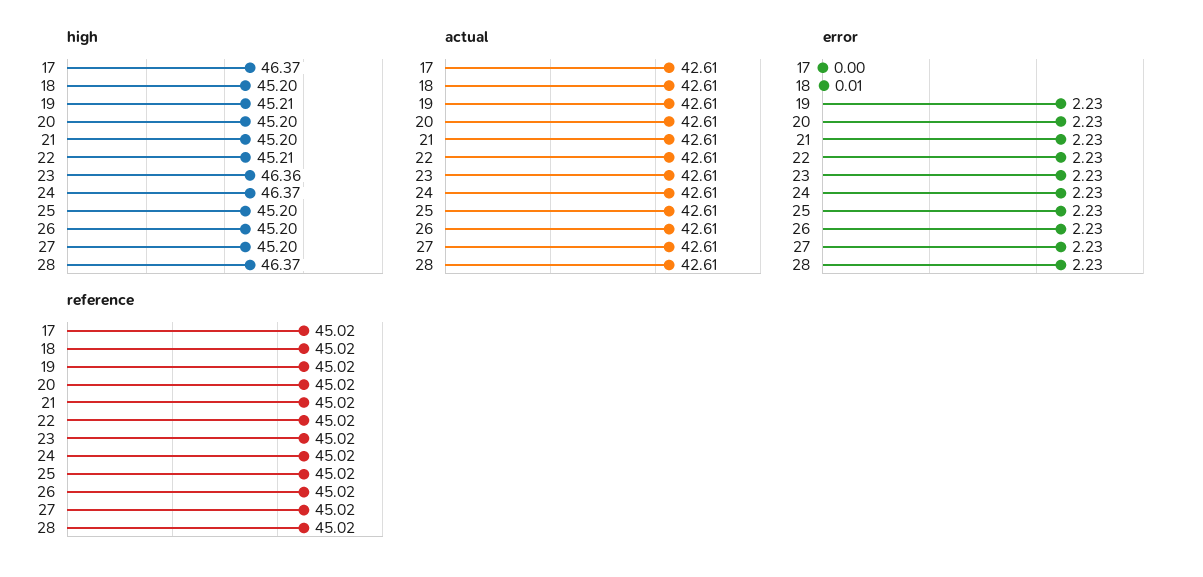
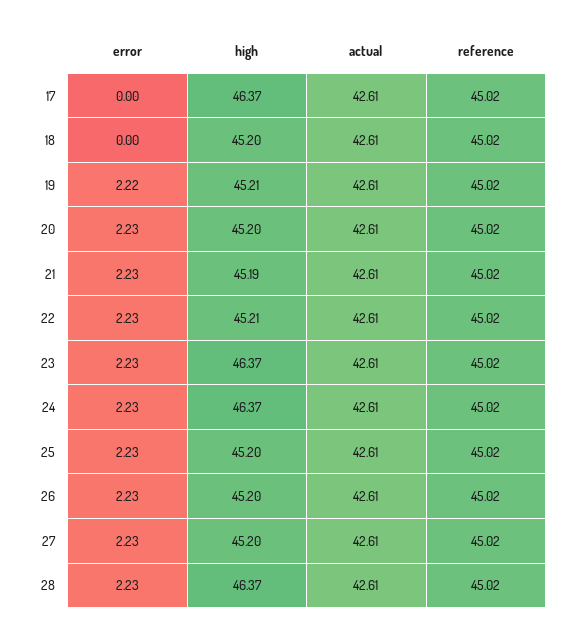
  {
    "high": {
      "17": 46.37,
      "18": 45.2,
      "19": 45.21,
      "20": 45.2,
-     "21": 45.2,
+     "21": 45.19,
      "22": 45.21,
-     "23": 46.36,
+     "23": 46.37,
      "24": 46.37,
      "25": 45.2,
      "26": 45.2,
      "27": 45.2,
      "28": 46.37
    },
    "actual": {
      "17": 42.61,
      "18": 42.61,
      "19": 42.61,
      "20": 42.61,
      "21": 42.61,
      "22": 42.61,
      "23": 42.61,
      "24": 42.61,
      "25": 42.61,
      "26": 42.61,
      "27": 42.61,
      "28": 42.61
    },
    "error": {
      "17": 0,
-     "18": 0.01,
+     "18": 0,
-     "19": 2.23,
+     "19": 2.22,
      "20": 2.23,
      "21": 2.23,
      "22": 2.23,
      "23": 2.23,
      "24": 2.23,
      "25": 2.23,
      "26": 2.23,
      "27": 2.23,
      "28": 2.23
    },
    "reference": {
      "17": 45.02,
      "18": 45.02,
      "19": 45.02,
      "20": 45.02,
      "21": 45.02,
      "22": 45.02,
      "23": 45.02,
      "24": 45.02,
      "25": 45.02,
      "26": 45.02,
      "27": 45.02,
      "28": 45.02
    }
  }

